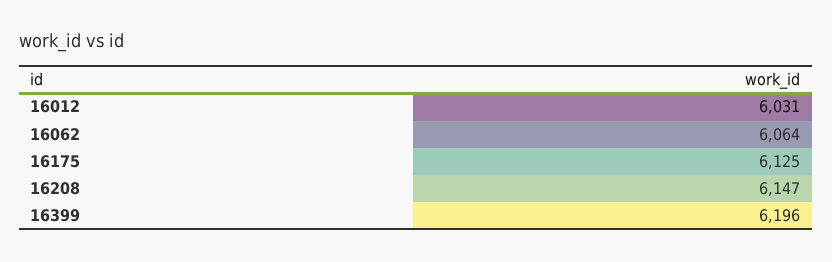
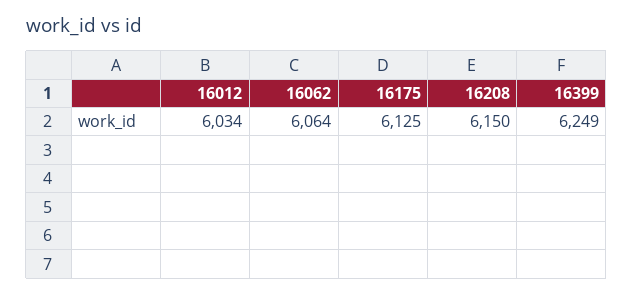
  {
-   "16012": 6031,
+   "16012": 6034,
    "16062": 6064,
    "16175": 6125,
-   "16208": 6147,
+   "16208": 6150,
-   "16399": 6196
+   "16399": 6249
  }

